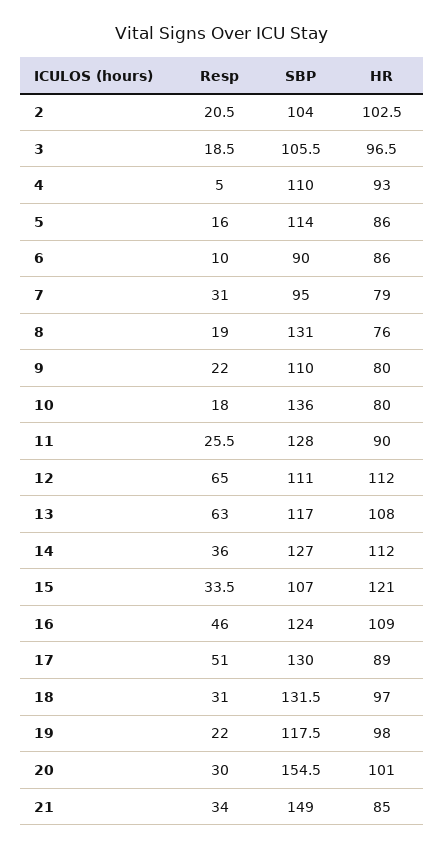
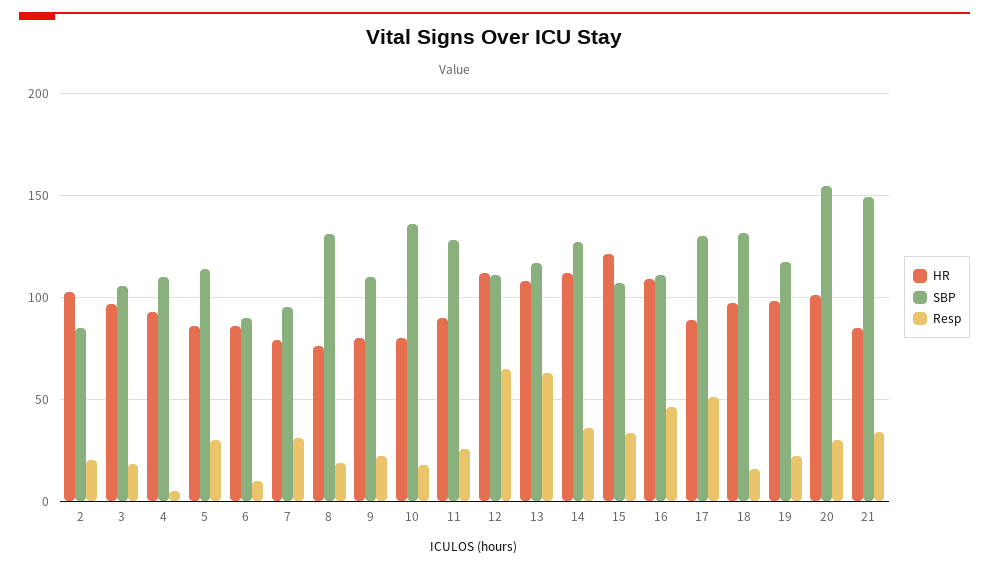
  {
    "Resp": {
      "2": 20.5,
      "3": 18.5,
      "4": 5,
-     "5": 16,
+     "5": 30,
      "6": 10,
      "7": 31,
      "8": 19,
      "9": 22,
      "10": 18,
      "11": 25.5,
      "12": 65,
      "13": 63,
      "14": 36,
      "15": 33.5,
      "16": 46,
      "17": 51,
-     "18": 31,
+     "18": 15,
      "19": 22,
      "20": 30,
      "21": 34
    },
    "SBP": {
-     "2": 104,
+     "2": 85,
      "3": 105.5,
      "4": 110,
      "5": 114,
      "6": 90,
      "7": 95,
      "8": 131,
      "9": 110,
      "10": 136,
      "11": 128,
      "12": 111,
      "13": 117,
      "14": 127,
      "15": 107,
-     "16": 124,
+     "16": 110,
      "17": 130,
      "18": 131.5,
      "19": 117.5,
      "20": 154.5,
      "21": 149
    },
    "HR": {
      "2": 102.5,
      "3": 96.5,
      "4": 93,
      "5": 86,
      "6": 86,
      "7": 79,
      "8": 76,
      "9": 80,
      "10": 80,
      "11": 90,
      "12": 112,
      "13": 108,
      "14": 112,
      "15": 121,
      "16": 109,
      "17": 89,
      "18": 97,
      "19": 98,
      "20": 101,
      "21": 85
    }
  }

